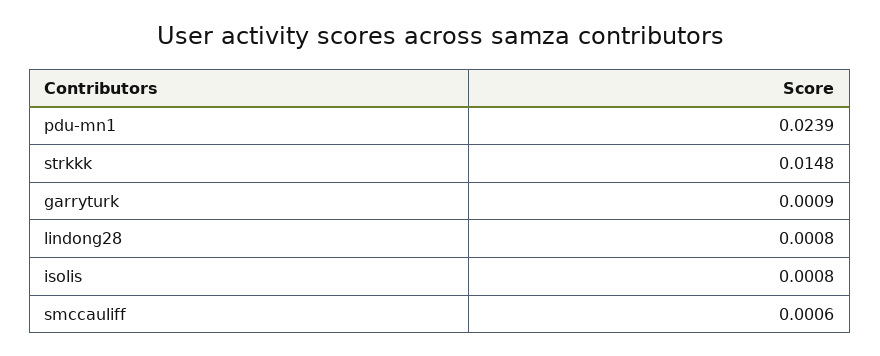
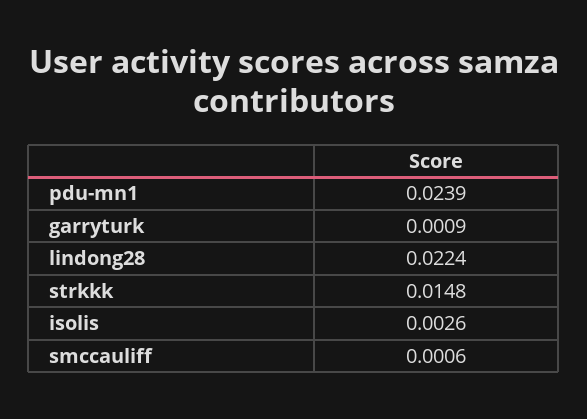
  {
    "pdu-mn1": 0.0239,
    "strkkk": 0.0148,
    "garryturk": 0.0009,
-   "lindong28": 0.0008,
+   "lindong28": 0.0224,
-   "isolis": 0.0008,
+   "isolis": 0.0026,
    "smccauliff": 0.0006
  }

